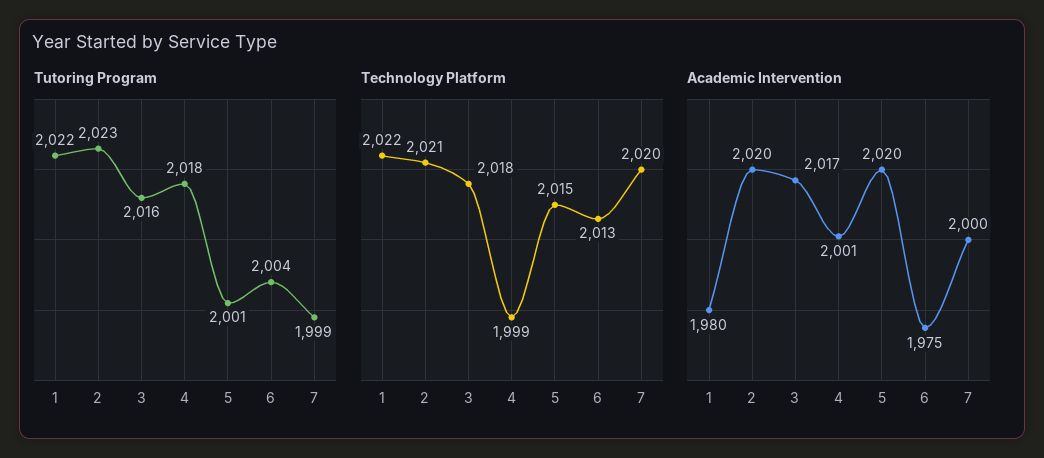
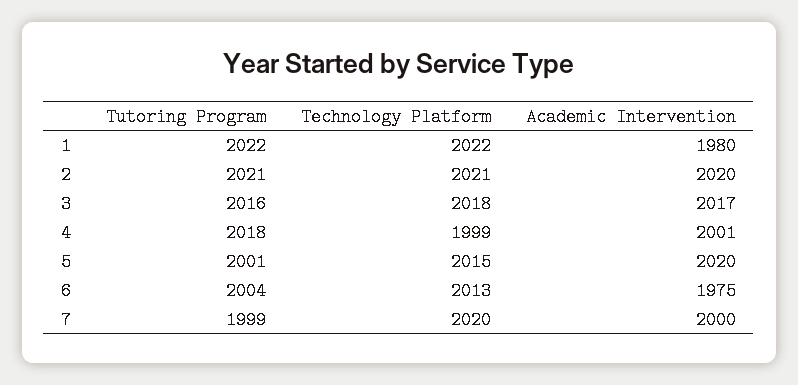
  {
    "Tutoring Program": {
      "1": 2022,
-     "2": 2023,
+     "2": 2021,
      "3": 2016,
      "4": 2018,
      "5": 2001,
      "6": 2004,
      "7": 1999
    },
    "Technology Platform": {
      "1": 2022,
      "2": 2021,
      "3": 2018,
      "4": 1999,
      "5": 2015,
      "6": 2013,
      "7": 2020
    },
    "Academic Intervention": {
      "1": 1980,
      "2": 2020,
      "3": 2017,
      "4": 2001,
      "5": 2020,
      "6": 1975,
      "7": 2000
    }
  }

